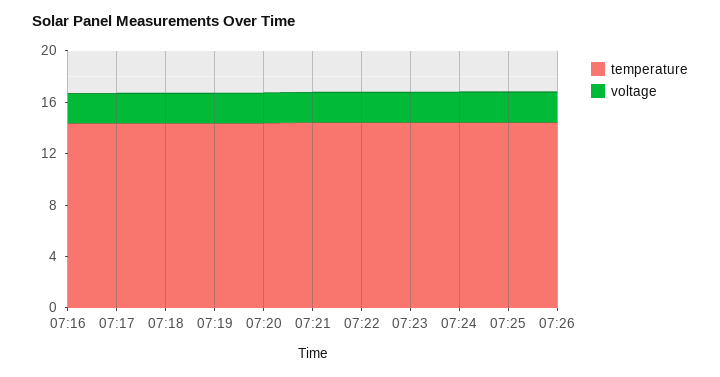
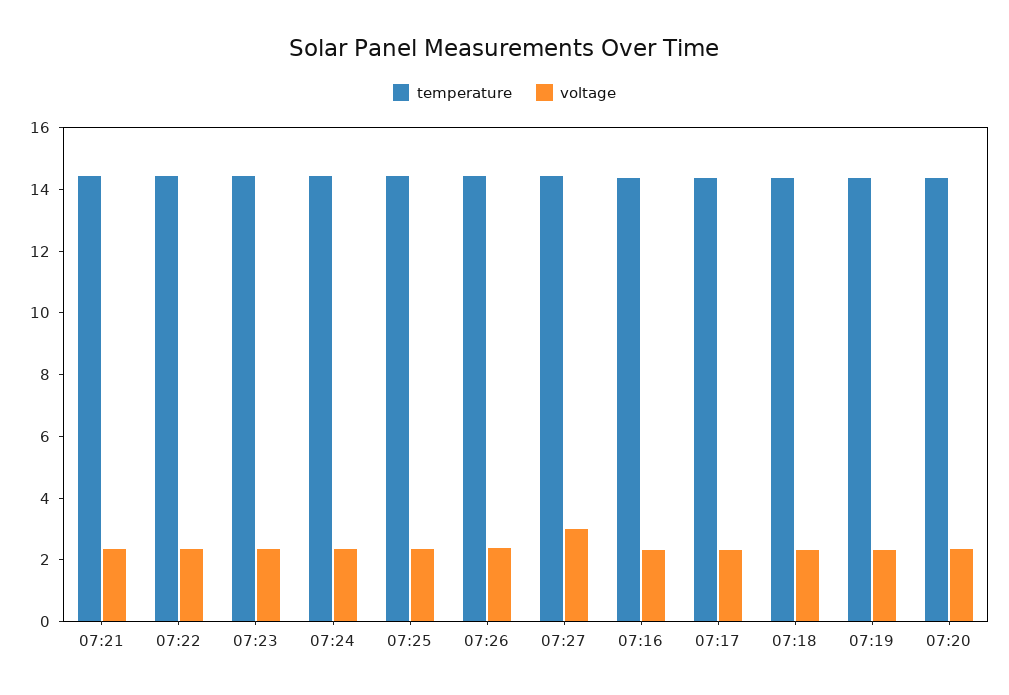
  {
    "temperature": {
      "07:16": 14.5,
      "07:17": 14.5,
      "07:18": 14.5,
      "07:19": 14.5,
      "07:20": 14.5,
      "07:21": 14.5,
      "07:22": 14.5,
      "07:23": 14.5,
      "07:24": 14.5,
      "07:25": 14.5,
-     "07:26": 14.5
+     "07:26": 14.5,
+     "07:27": 14.5
    },
    "voltage": {
      "07:16": 2.5,
      "07:17": 2.5,
      "07:18": 2.5,
      "07:19": 2.5,
      "07:20": 2.5,
      "07:21": 2.5,
      "07:22": 2.5,
      "07:23": 2.5,
      "07:24": 2.5,
      "07:25": 2.5,
-     "07:26": 2.5
+     "07:26": 2.5,
+     "07:27": 3
    }
  }

